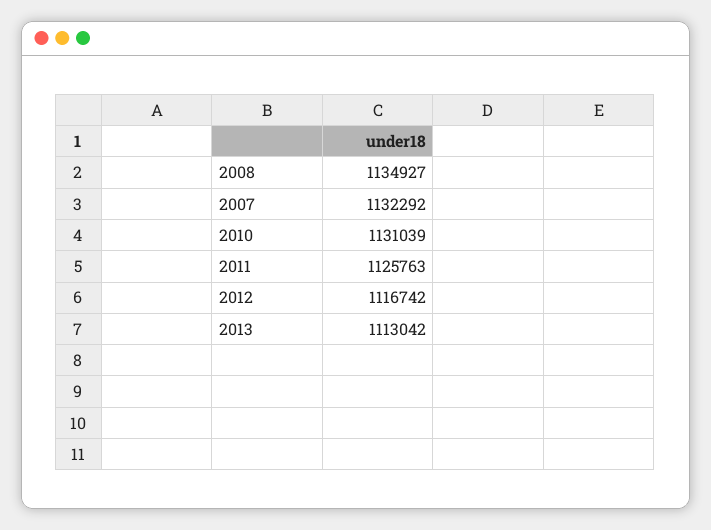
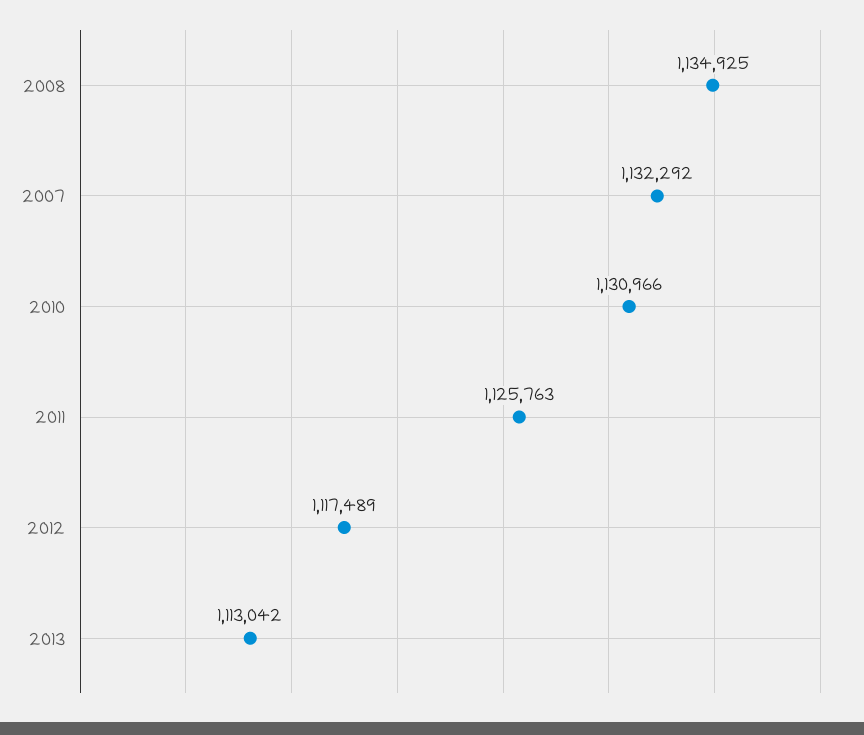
  {
-   "2008": 1134927,
+   "2008": 1134925,
    "2007": 1132292,
-   "2010": 1131039,
+   "2010": 1130966,
    "2011": 1125763,
-   "2012": 1116742,
+   "2012": 1117489,
    "2013": 1113042
  }

